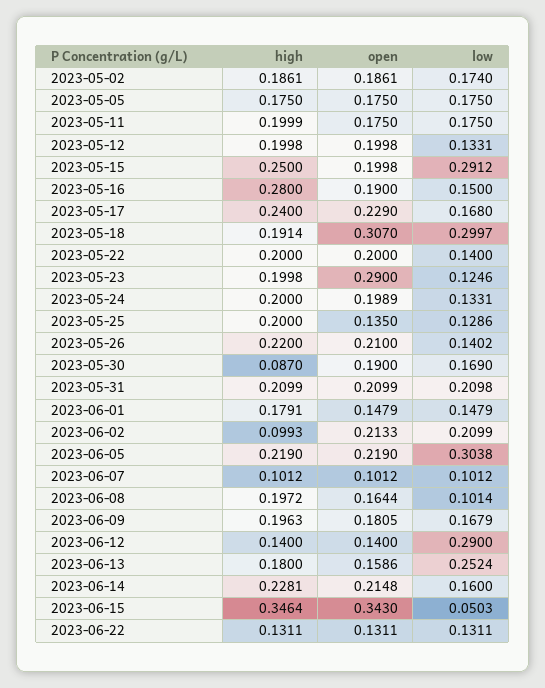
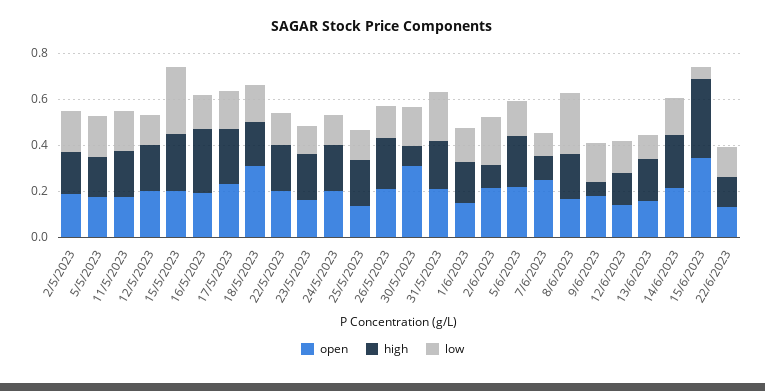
  {
    "high": {
      "2023-05-02": 0.1861,
      "2023-05-05": 0.175,
      "2023-05-11": 0.1999,
      "2023-05-12": 0.1998,
      "2023-05-15": 0.25,
      "2023-05-16": 0.28,
      "2023-05-17": 0.24,
      "2023-05-18": 0.1914,
      "2023-05-22": 0.2,
      "2023-05-23": 0.1998,
      "2023-05-24": 0.2,
      "2023-05-25": 0.2,
      "2023-05-26": 0.22,
      "2023-05-30": 0.087,
      "2023-05-31": 0.2099,
      "2023-06-01": 0.1791,
      "2023-06-02": 0.0993,
      "2023-06-05": 0.219,
      "2023-06-07": 0.1012,
      "2023-06-08": 0.1972,
-     "2023-06-09": 0.1963,
+     "2023-06-09": 0.05,
      "2023-06-12": 0.14,
      "2023-06-13": 0.18,
      "2023-06-14": 0.2281,
      "2023-06-15": 0.3464,
      "2023-06-22": 0.1311
    },
    "open": {
      "2023-05-02": 0.1861,
      "2023-05-05": 0.175,
      "2023-05-11": 0.175,
      "2023-05-12": 0.1998,
      "2023-05-15": 0.1998,
      "2023-05-16": 0.19,
      "2023-05-17": 0.229,
      "2023-05-18": 0.307,
      "2023-05-22": 0.2,
-     "2023-05-23": 0.29,
+     "2023-05-23": 0.15,
      "2023-05-24": 0.1989,
      "2023-05-25": 0.135,
      "2023-05-26": 0.21,
-     "2023-05-30": 0.19,
+     "2023-05-30": 0.3,
      "2023-05-31": 0.2099,
      "2023-06-01": 0.1479,
      "2023-06-02": 0.2133,
      "2023-06-05": 0.219,
-     "2023-06-07": 0.1012,
+     "2023-06-07": 0.25,
      "2023-06-08": 0.1644,
      "2023-06-09": 0.1805,
      "2023-06-12": 0.14,
      "2023-06-13": 0.1586,
      "2023-06-14": 0.2148,
      "2023-06-15": 0.343,
      "2023-06-22": 0.1311
    },
    "low": {
      "2023-05-02": 0.174,
      "2023-05-05": 0.175,
      "2023-05-11": 0.175,
      "2023-05-12": 0.1331,
      "2023-05-15": 0.2912,
      "2023-05-16": 0.15,
      "2023-05-17": 0.168,
-     "2023-05-18": 0.2997,
+     "2023-05-18": 0.15,
      "2023-05-22": 0.14,
      "2023-05-23": 0.1246,
      "2023-05-24": 0.1331,
      "2023-05-25": 0.1286,
      "2023-05-26": 0.1402,
      "2023-05-30": 0.169,
      "2023-05-31": 0.2098,
      "2023-06-01": 0.1479,
      "2023-06-02": 0.2099,
-     "2023-06-05": 0.3038,
+     "2023-06-05": 0.15,
      "2023-06-07": 0.1012,
-     "2023-06-08": 0.1014,
+     "2023-06-08": 0.25,
      "2023-06-09": 0.1679,
-     "2023-06-12": 0.29,
+     "2023-06-12": 0.15,
-     "2023-06-13": 0.2524,
+     "2023-06-13": 0.1,
      "2023-06-14": 0.16,
      "2023-06-15": 0.0503,
      "2023-06-22": 0.1311
    }
  }

